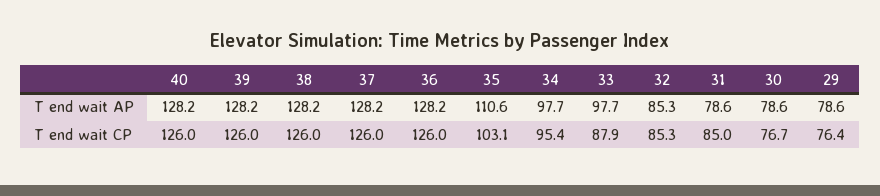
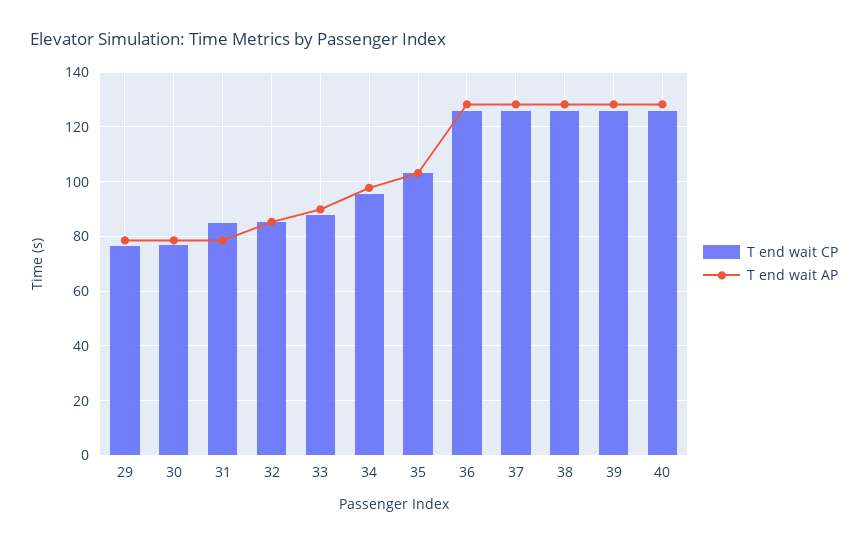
  {
    "T end wait AP": {
      "40": 128.2,
      "39": 128.2,
      "38": 128.2,
      "37": 128.2,
      "36": 128.2,
-     "35": 110.6,
+     "35": 102.5,
      "34": 97.7,
-     "33": 97.7,
+     "33": 90,
      "32": 85.3,
      "31": 78.6,
      "30": 78.6,
      "29": 78.6
    },
    "T end wait CP": {
      "40": 126,
      "39": 126,
      "38": 126,
      "37": 126,
      "36": 126,
      "35": 103.1,
      "34": 95.4,
      "33": 87.9,
      "32": 85.3,
      "31": 85,
      "30": 76.7,
      "29": 76.4
    }
  }

